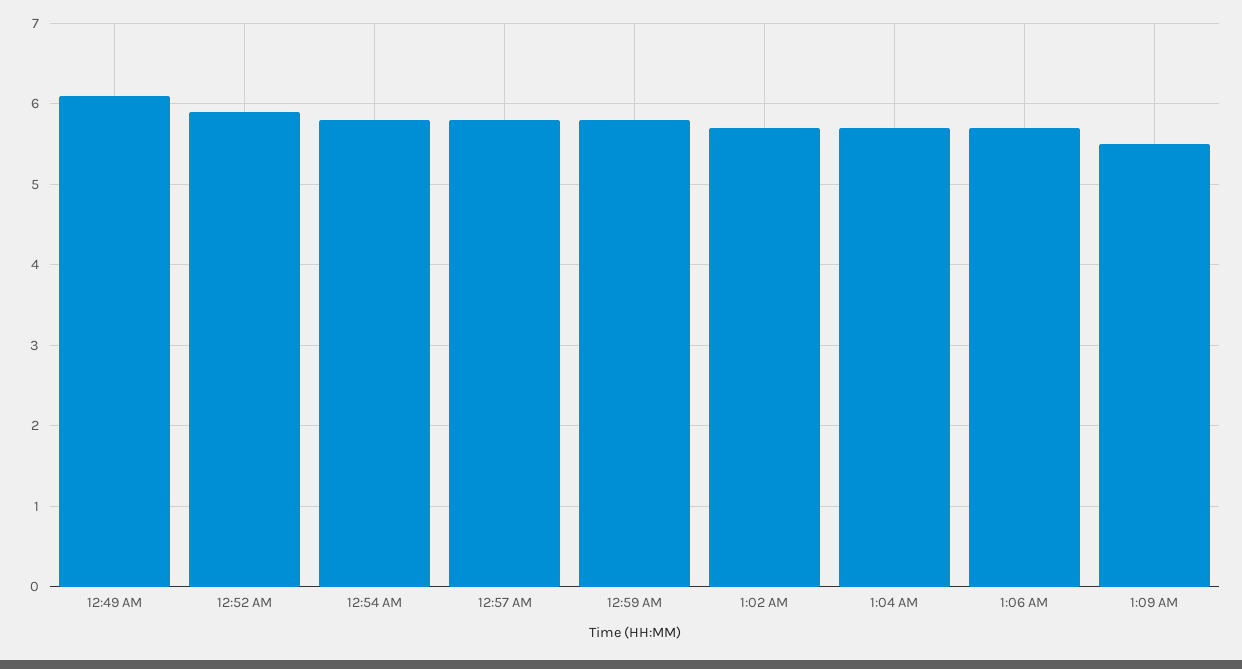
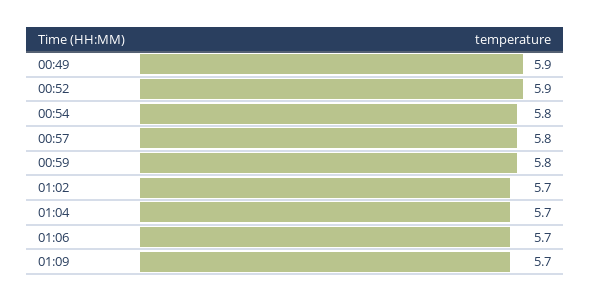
  {
-   "12:49 AM": 6.1,
+   "12:49 AM": 5.9,
    "12:52 AM": 5.9,
    "12:54 AM": 5.8,
    "12:57 AM": 5.8,
    "12:59 AM": 5.8,
    "1:02 AM": 5.7,
    "1:04 AM": 5.7,
    "1:06 AM": 5.7,
-   "1:09 AM": 5.5
+   "1:09 AM": 5.7
  }

